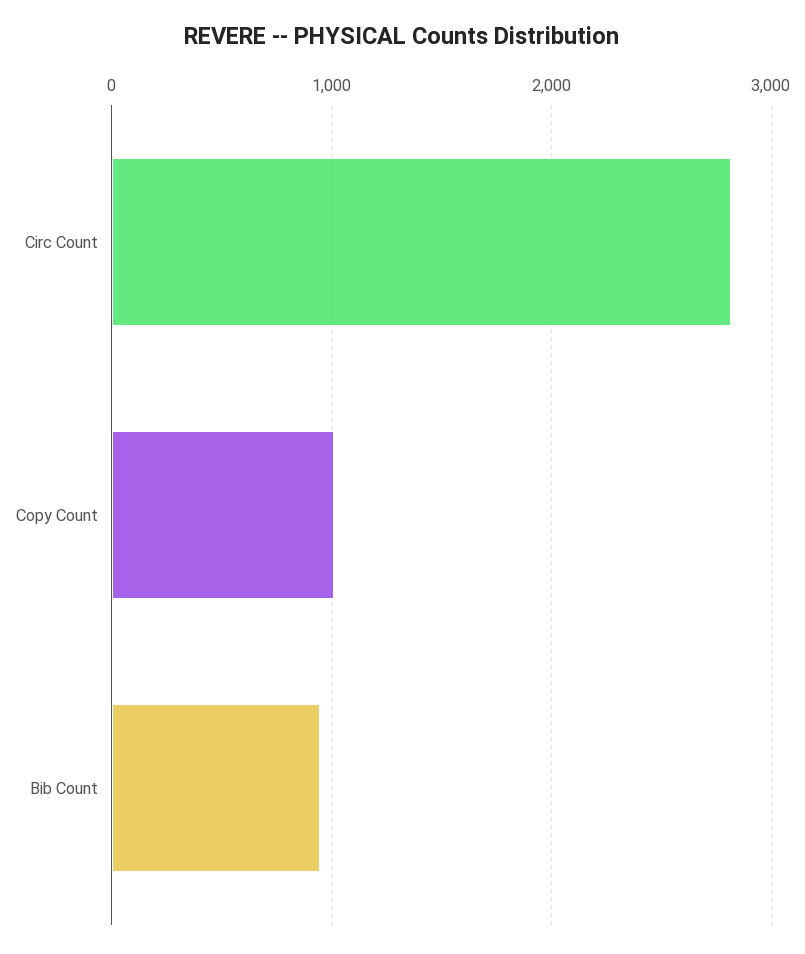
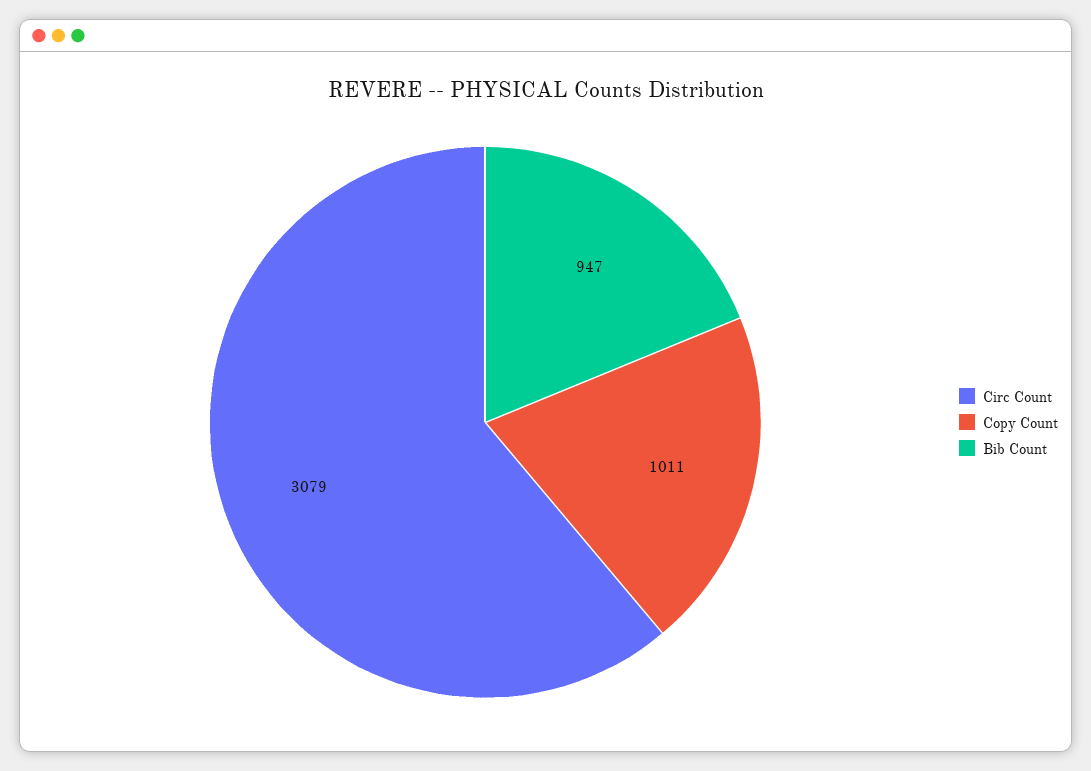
  {
-   "Circ Count": 2800,
+   "Circ Count": 3079,
    "Copy Count": 1011,
    "Bib Count": 947
  }

